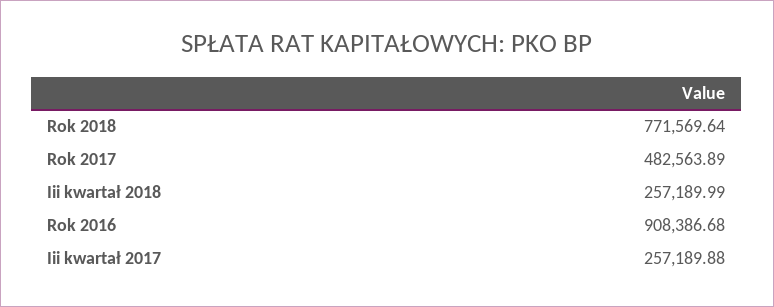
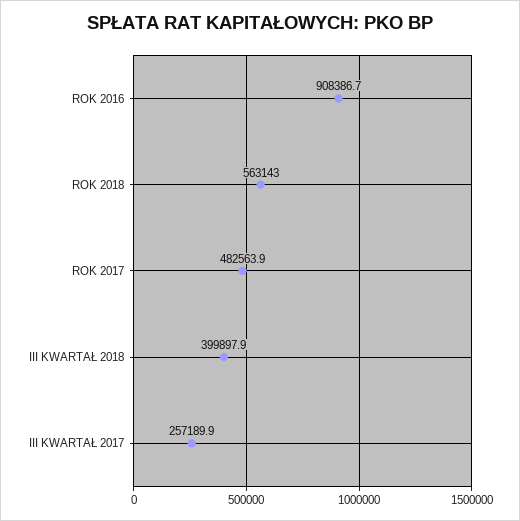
  {
-   "Rok 2018": 771569.64,
+   "Rok 2018": 563143,
    "Rok 2017": 482563.89,
-   "Iii kwartał 2018": 257189.99,
+   "Iii kwartał 2018": 399897.9,
    "Rok 2016": 908386.68,
    "Iii kwartał 2017": 257189.88
  }

